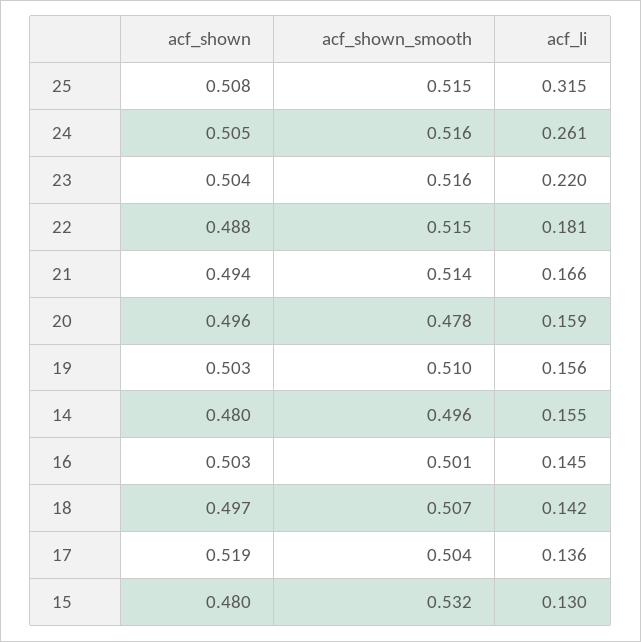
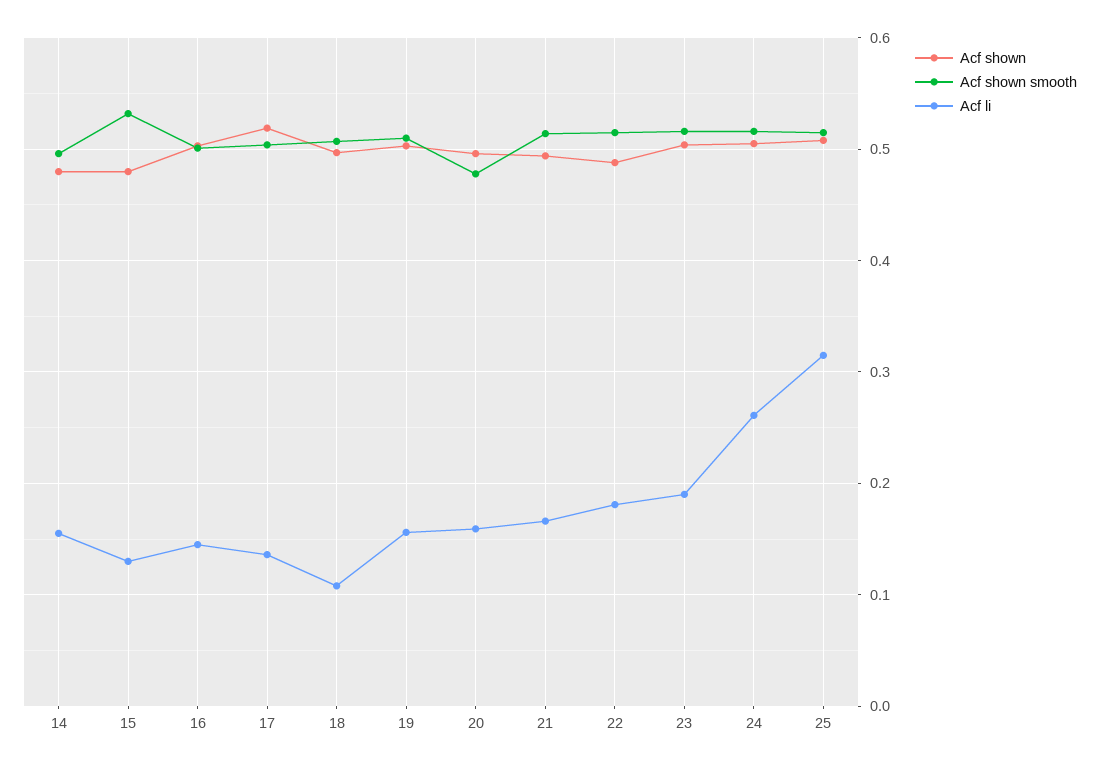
  {
    "acf_shown": {
      "25": 0.508,
      "24": 0.505,
      "23": 0.504,
      "22": 0.488,
      "21": 0.494,
      "20": 0.496,
      "19": 0.503,
      "14": 0.48,
      "16": 0.503,
      "18": 0.497,
      "17": 0.519,
      "15": 0.48
    },
    "acf_shown_smooth": {
      "25": 0.515,
      "24": 0.516,
      "23": 0.516,
      "22": 0.515,
      "21": 0.514,
      "20": 0.478,
      "19": 0.51,
      "14": 0.496,
      "16": 0.501,
      "18": 0.507,
      "17": 0.504,
      "15": 0.532
    },
    "acf_li": {
      "25": 0.315,
      "24": 0.261,
-     "23": 0.22,
+     "23": 0.19,
      "22": 0.181,
      "21": 0.166,
      "20": 0.159,
      "19": 0.156,
      "14": 0.155,
      "16": 0.145,
-     "18": 0.142,
+     "18": 0.11,
      "17": 0.136,
      "15": 0.13
    }
  }

